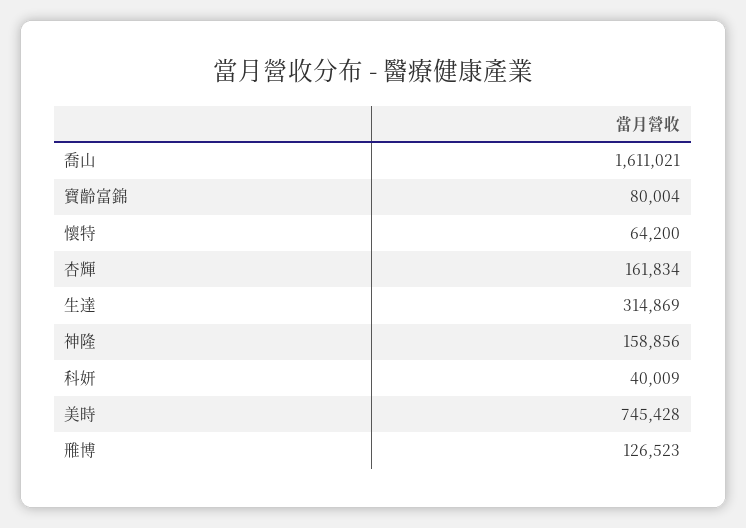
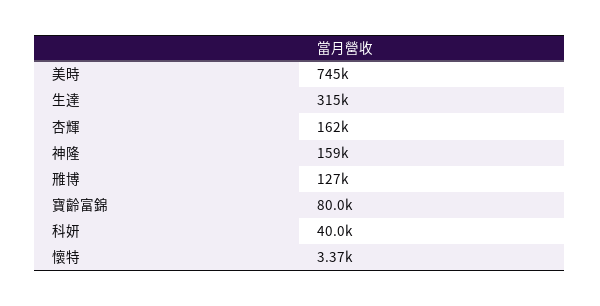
  {
-   "喬山": 1611021,
    "寶齡富錦": 80004,
-   "懷特": 64200,
+   "懷特": 3370,
    "杏輝": 161834,
    "生達": 314869,
    "神隆": 158856,
    "科妍": 40009,
    "美時": 745428,
    "雃博": 126523
  }

